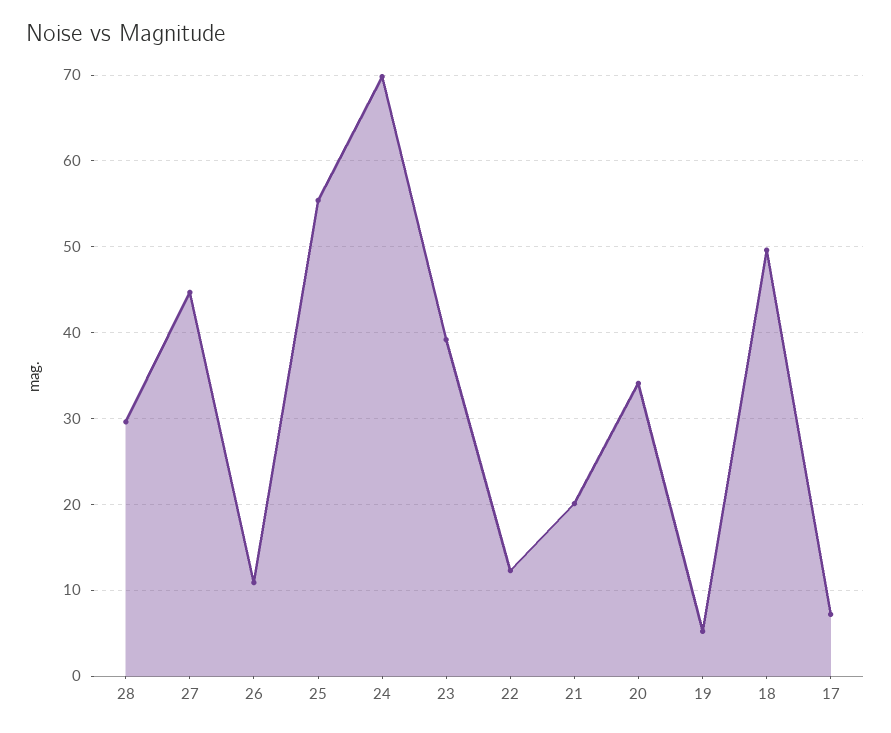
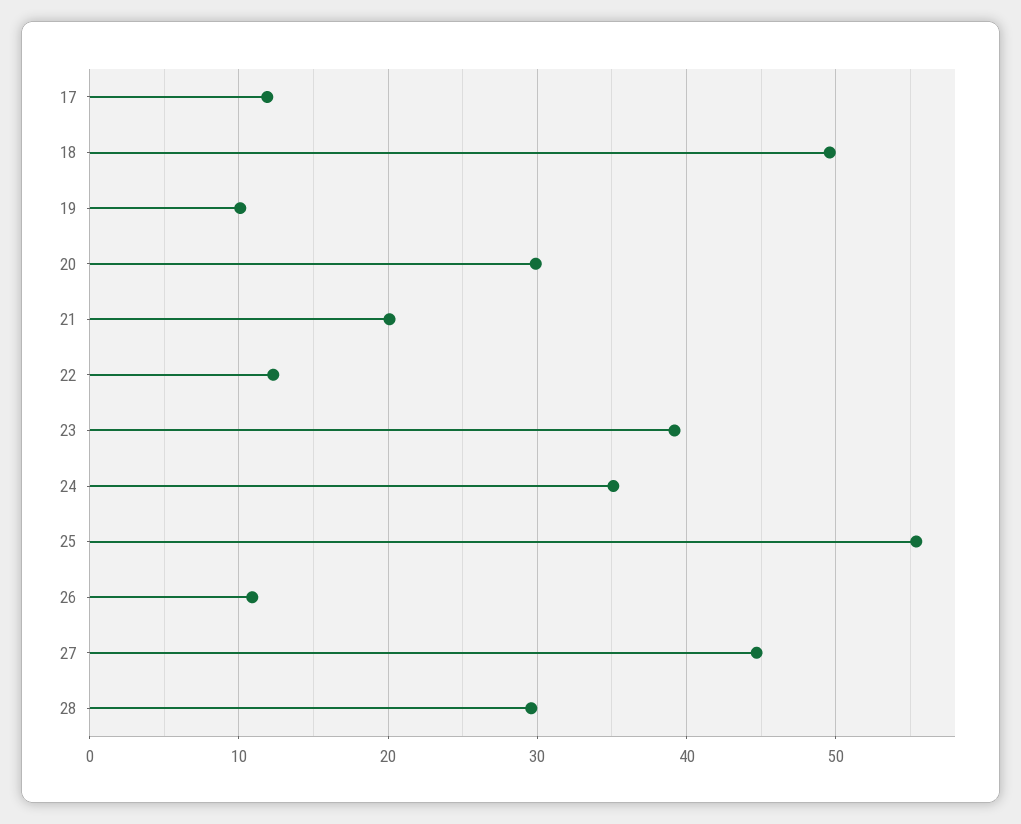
  {
    "28": 30,
    "27": 45,
    "26": 11,
    "25": 55,
-   "24": 70,
+   "24": 35,
    "23": 39,
    "22": 12,
    "21": 20,
-   "20": 34,
+   "20": 30,
-   "19": 5,
+   "19": 10,
    "18": 50,
-   "17": 7
+   "17": 12
  }

